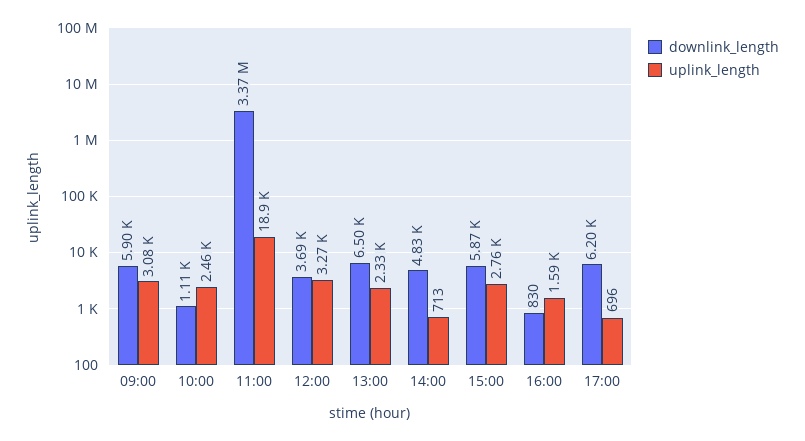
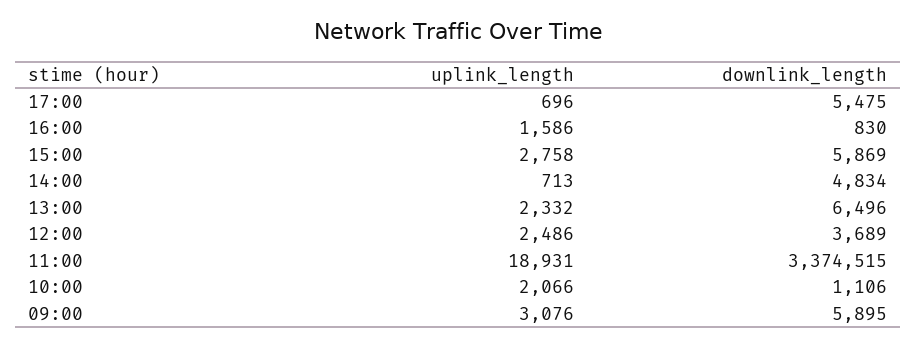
  {
    "downlink_length": {
      "09:00": 5895,
      "10:00": 1106,
      "11:00": 3374515,
      "12:00": 3689,
      "13:00": 6496,
      "14:00": 4834,
      "15:00": 5869,
      "16:00": 830,
-     "17:00": 6200
+     "17:00": 5475
    },
    "uplink_length": {
      "09:00": 3076,
-     "10:00": 2460,
+     "10:00": 2066,
      "11:00": 18931,
-     "12:00": 3270,
+     "12:00": 2486,
      "13:00": 2332,
      "14:00": 713,
      "15:00": 2758,
      "16:00": 1586,
      "17:00": 696
    }
  }

